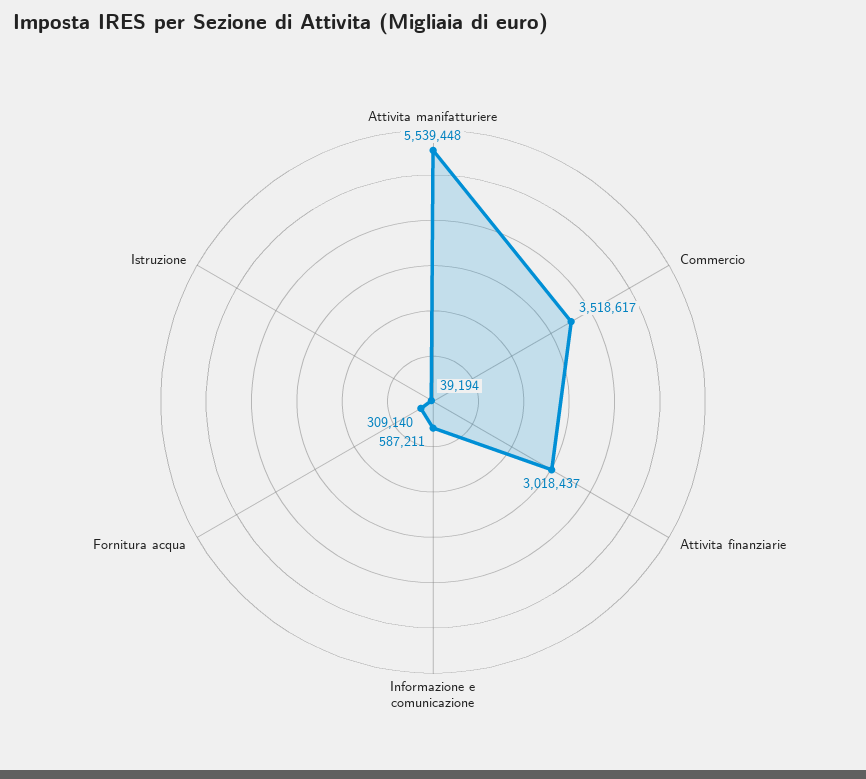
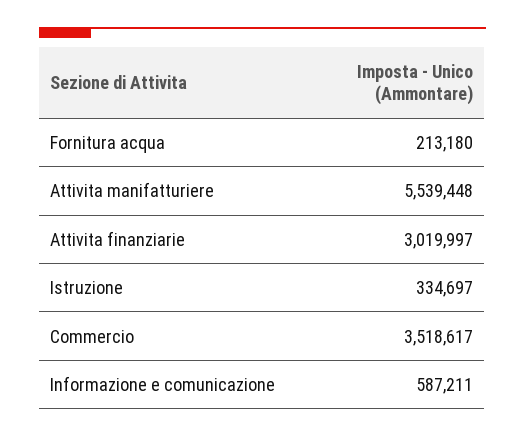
  {
    "Attivita manifatturiere": 5539448,
    "Commercio": 3518617,
-   "Attivita finanziarie": 3018437,
+   "Attivita finanziarie": 3019997,
    "Informazione e comunicazione": 587211,
-   "Fornitura acqua": 309140,
+   "Fornitura acqua": 213180,
-   "Istruzione": 39194
+   "Istruzione": 334697
  }

